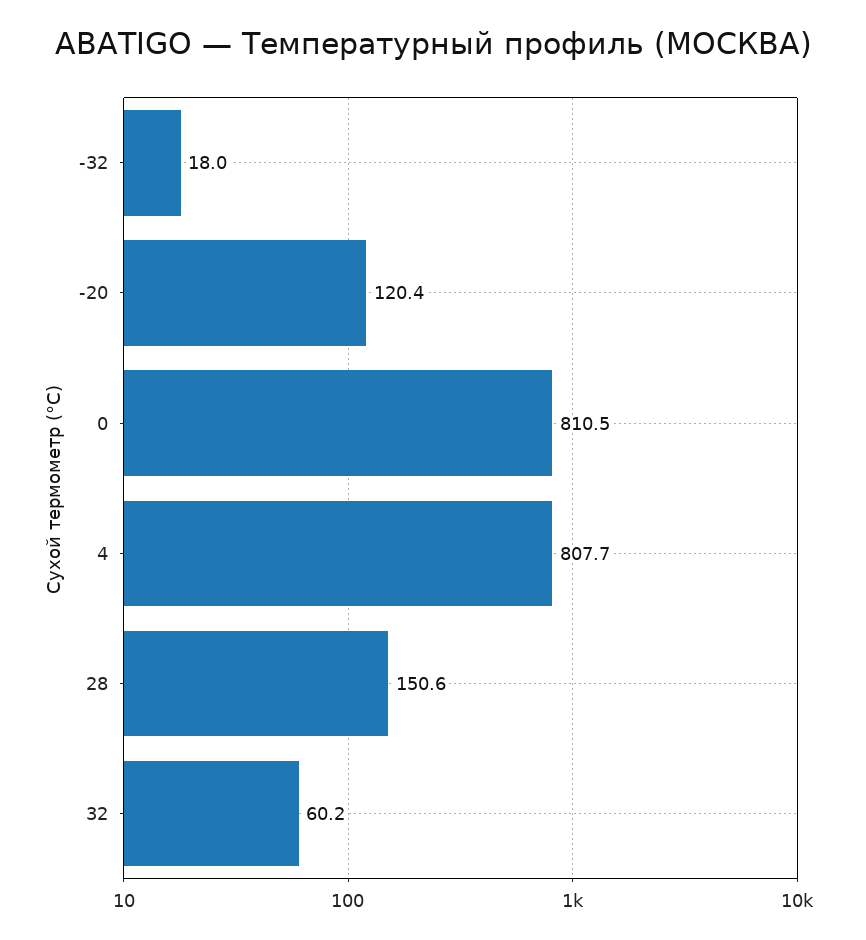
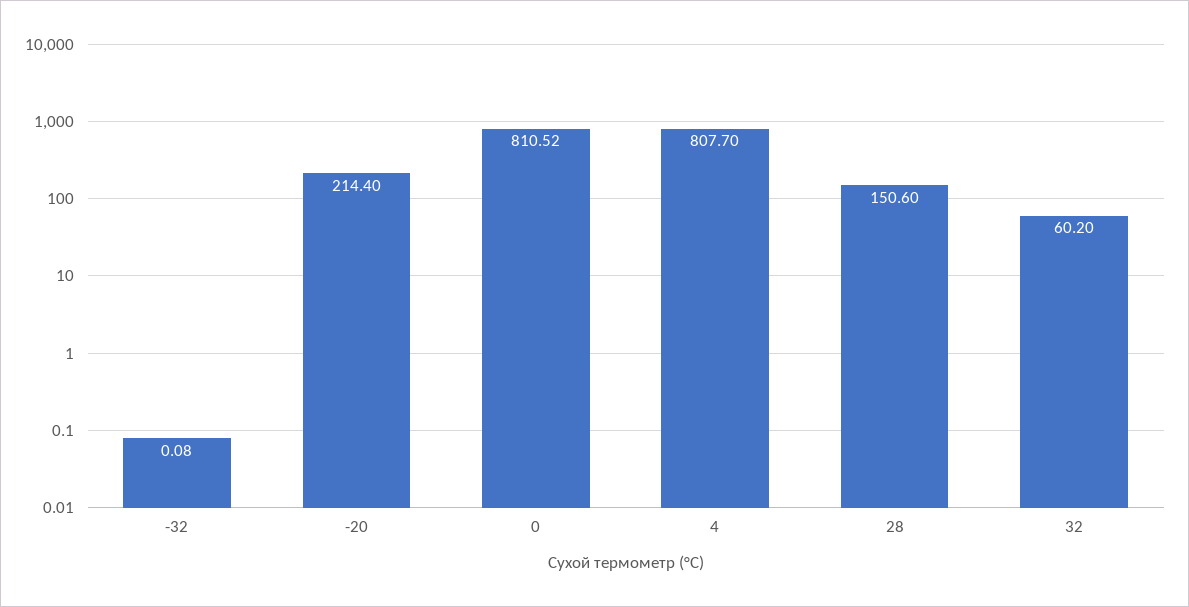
  {
-   "-32": 18,
+   "-32": 0.08,
-   "-20": 120.4,
+   "-20": 214.4,
-   "0": 810.5,
+   "0": 810.52,
    "4": 807.7,
    "28": 150.6,
    "32": 60.2
  }

